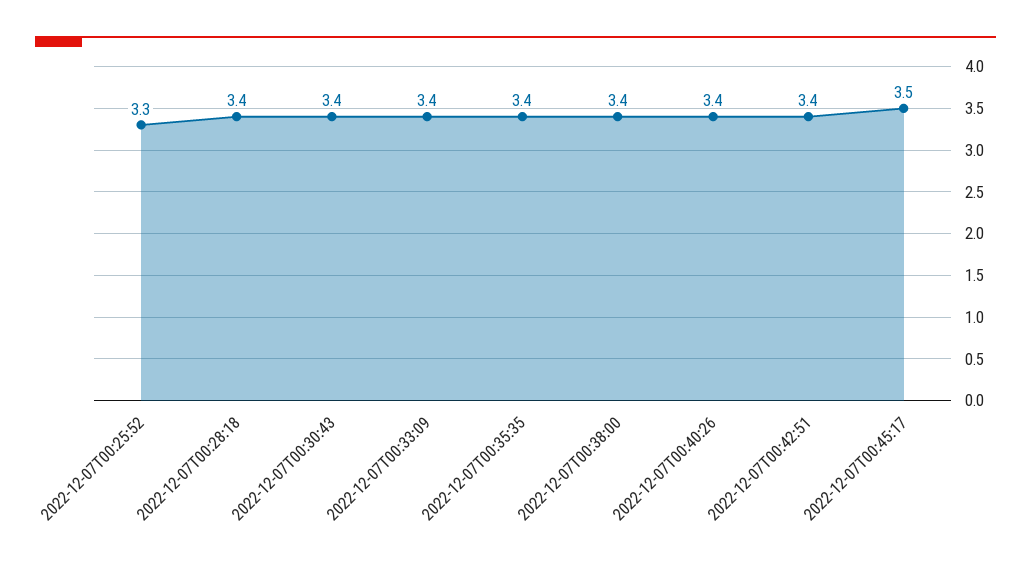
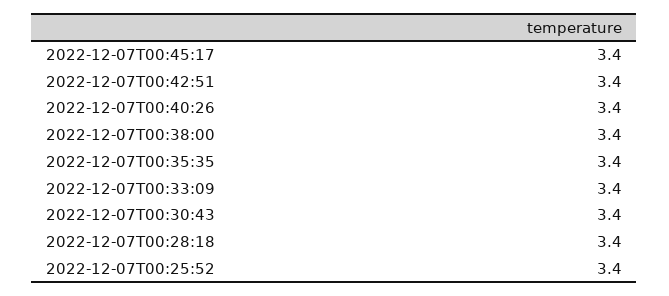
  {
-   "2022-12-07T00:25:52": 3.3,
+   "2022-12-07T00:25:52": 3.4,
    "2022-12-07T00:28:18": 3.4,
    "2022-12-07T00:30:43": 3.4,
    "2022-12-07T00:33:09": 3.4,
    "2022-12-07T00:35:35": 3.4,
    "2022-12-07T00:38:00": 3.4,
    "2022-12-07T00:40:26": 3.4,
    "2022-12-07T00:42:51": 3.4,
-   "2022-12-07T00:45:17": 3.5
+   "2022-12-07T00:45:17": 3.4
  }

